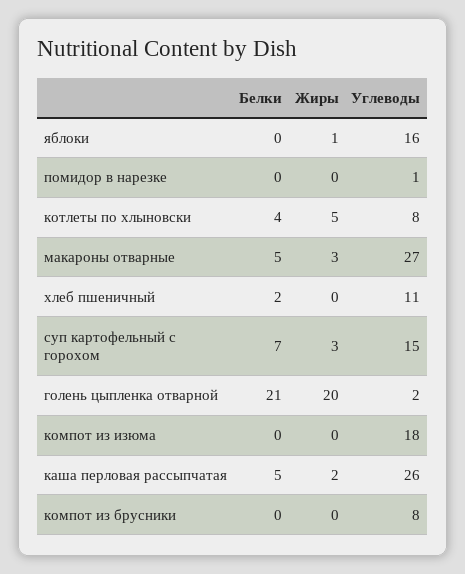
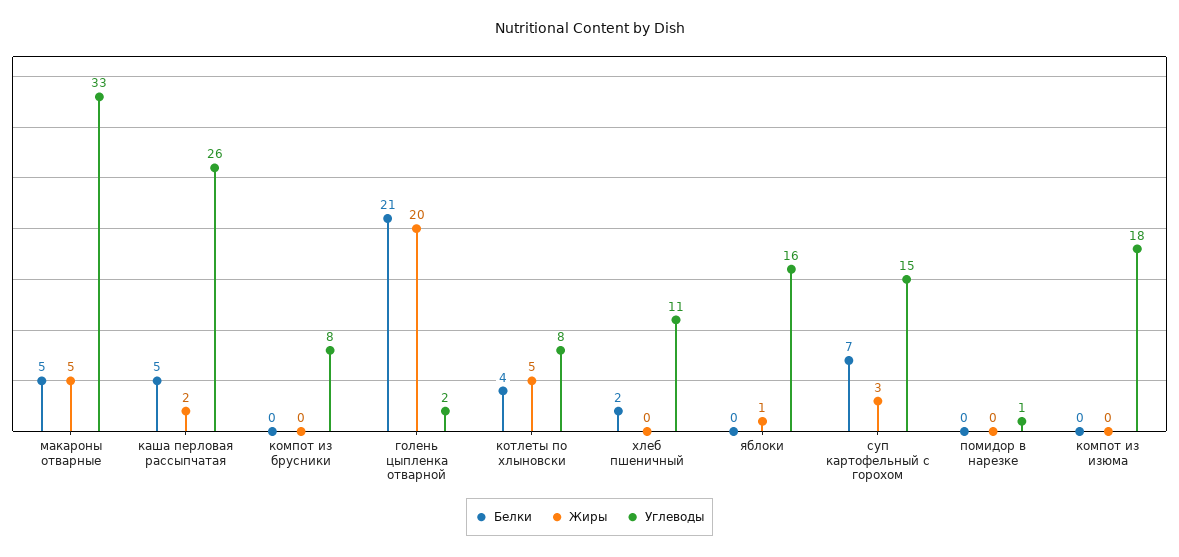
  {
    "Белки": {
      "яблоки": 0,
      "помидор в нарезке": 0,
      "котлеты по хлыновски": 4,
      "макароны отварные": 5,
      "хлеб пшеничный": 2,
      "суп картофельный с горохом": 7,
      "голень цыпленка отварной": 21,
      "компот из изюма": 0,
      "каша перловая рассыпчатая": 5,
      "компот из брусники": 0
    },
    "Жиры": {
      "яблоки": 1,
      "помидор в нарезке": 0,
      "котлеты по хлыновски": 5,
-     "макароны отварные": 3,
+     "макароны отварные": 5,
      "хлеб пшеничный": 0,
      "суп картофельный с горохом": 3,
      "голень цыпленка отварной": 20,
      "компот из изюма": 0,
      "каша перловая рассыпчатая": 2,
      "компот из брусники": 0
    },
    "Углеводы": {
      "яблоки": 16,
      "помидор в нарезке": 1,
      "котлеты по хлыновски": 8,
-     "макароны отварные": 27,
+     "макароны отварные": 33,
      "хлеб пшеничный": 11,
      "суп картофельный с горохом": 15,
      "голень цыпленка отварной": 2,
      "компот из изюма": 18,
      "каша перловая рассыпчатая": 26,
      "компот из брусники": 8
    }
  }

